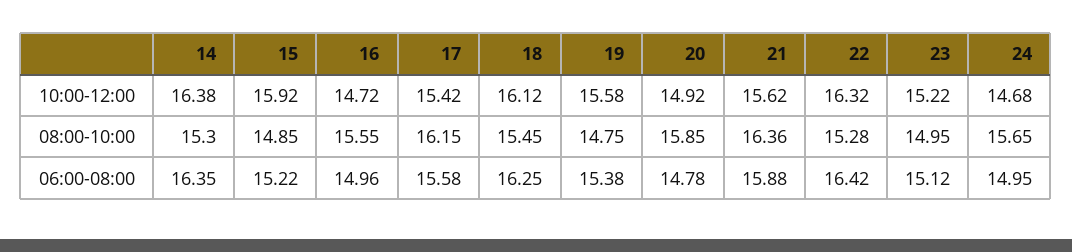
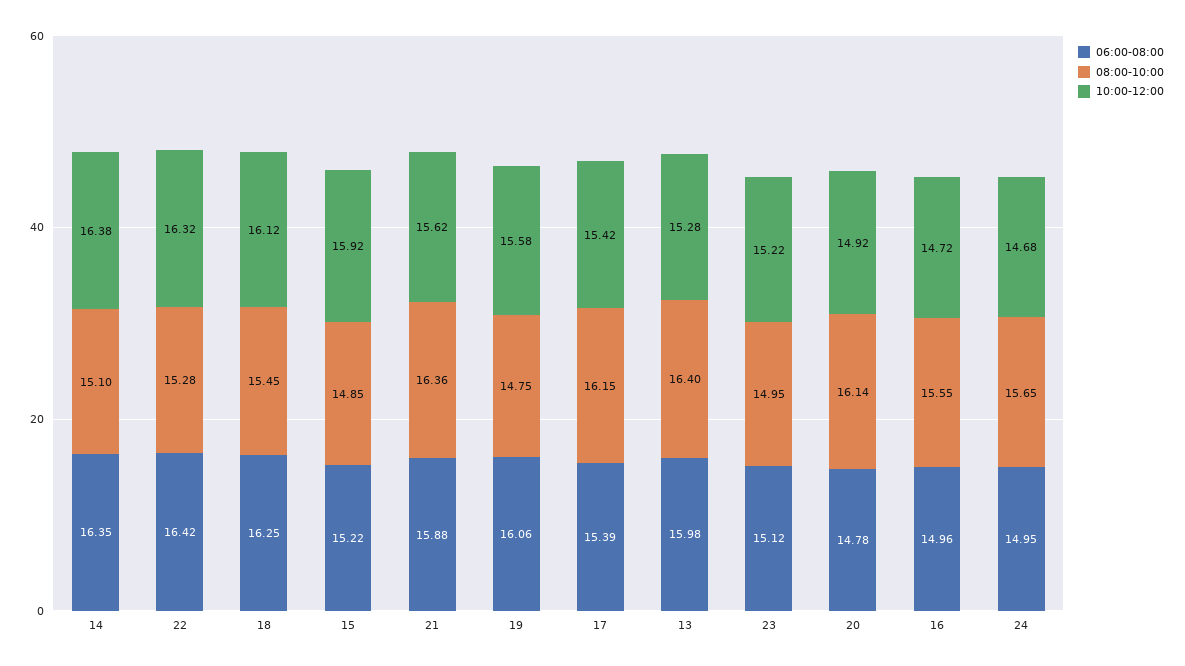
  {
    "10:00-12:00": {
      "14": 16.38,
      "15": 15.92,
      "16": 14.72,
      "17": 15.42,
      "18": 16.12,
      "19": 15.58,
      "20": 14.92,
      "21": 15.62,
      "22": 16.32,
      "23": 15.22,
-     "24": 14.68
+     "24": 14.68,
+     "13": 15.28
    },
    "08:00-10:00": {
-     "14": 15.3,
+     "14": 15.1,
      "15": 14.85,
      "16": 15.55,
      "17": 16.15,
      "18": 15.45,
      "19": 14.75,
-     "20": 15.85,
+     "20": 16.14,
      "21": 16.36,
      "22": 15.28,
      "23": 14.95,
-     "24": 15.65
+     "24": 15.65,
+     "13": 16.4
    },
    "06:00-08:00": {
      "14": 16.35,
      "15": 15.22,
      "16": 14.96,
-     "17": 15.58,
+     "17": 15.39,
      "18": 16.25,
-     "19": 15.38,
+     "19": 16.06,
      "20": 14.78,
      "21": 15.88,
      "22": 16.42,
      "23": 15.12,
-     "24": 14.95
+     "24": 14.95,
+     "13": 15.98
    }
  }

